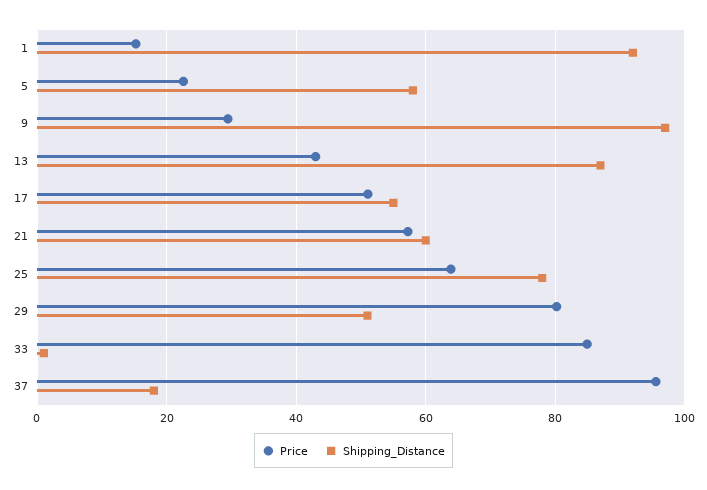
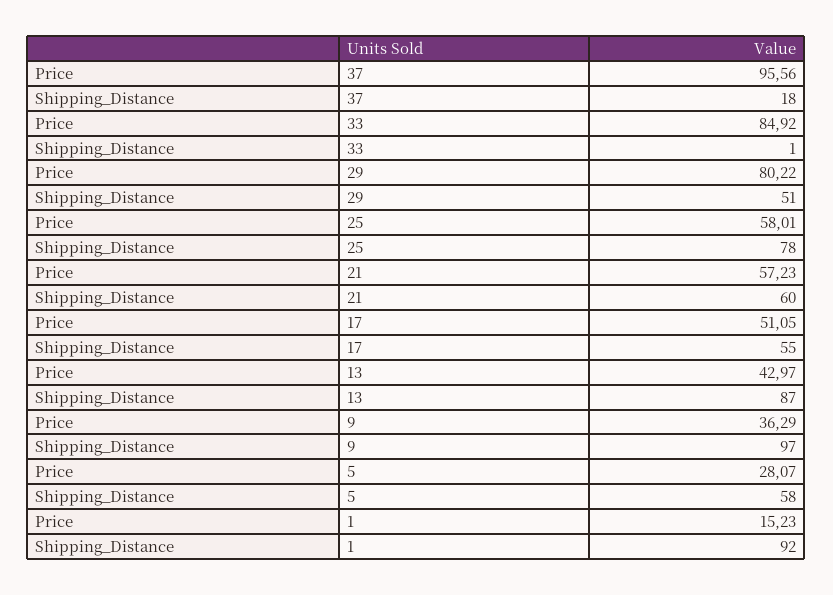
  {
    "Price": {
      "1": 15.23,
-     "5": 22,
+     "5": 28.07,
-     "9": 30,
+     "9": 36.29,
      "13": 42.97,
      "17": 51.05,
      "21": 57.23,
-     "25": 64,
+     "25": 58.01,
      "29": 80.22,
      "33": 84.92,
      "37": 95.56
    },
    "Shipping_Distance": {
      "1": 92,
      "5": 58,
      "9": 97,
      "13": 87,
      "17": 55,
      "21": 60,
      "25": 78,
      "29": 51,
      "33": 1,
      "37": 18
    }
  }

